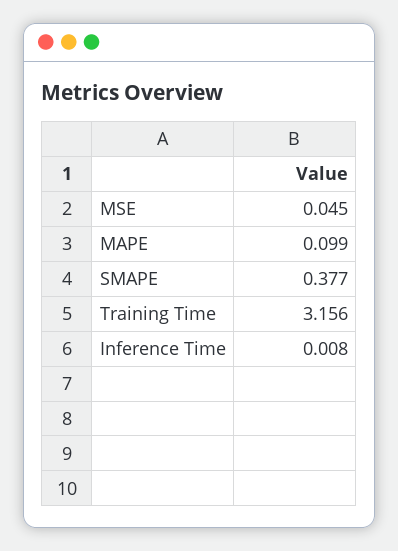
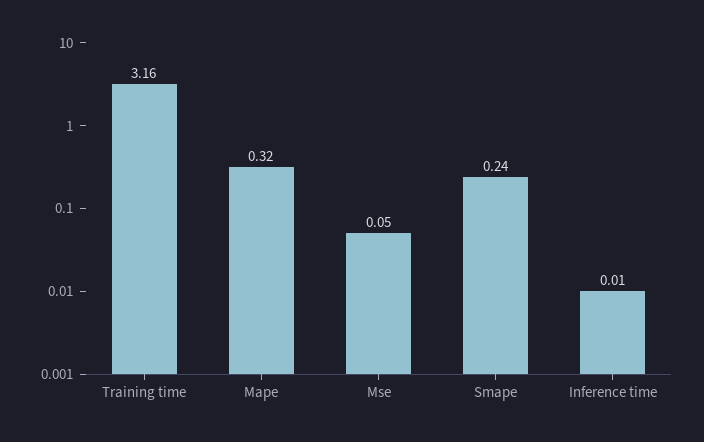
  {
    "MSE": 0.045,
-   "MAPE": 0.099,
+   "MAPE": 0.32,
-   "SMAPE": 0.377,
+   "SMAPE": 0.24,
    "Training Time": 3.156,
    "Inference Time": 0.008
  }

